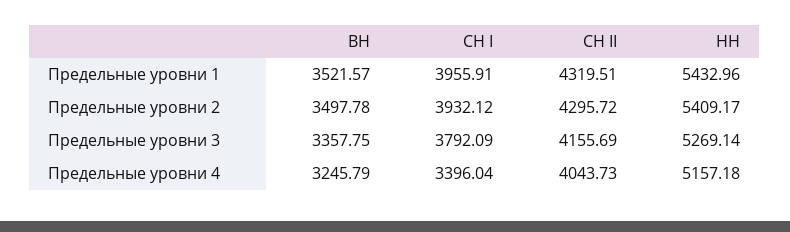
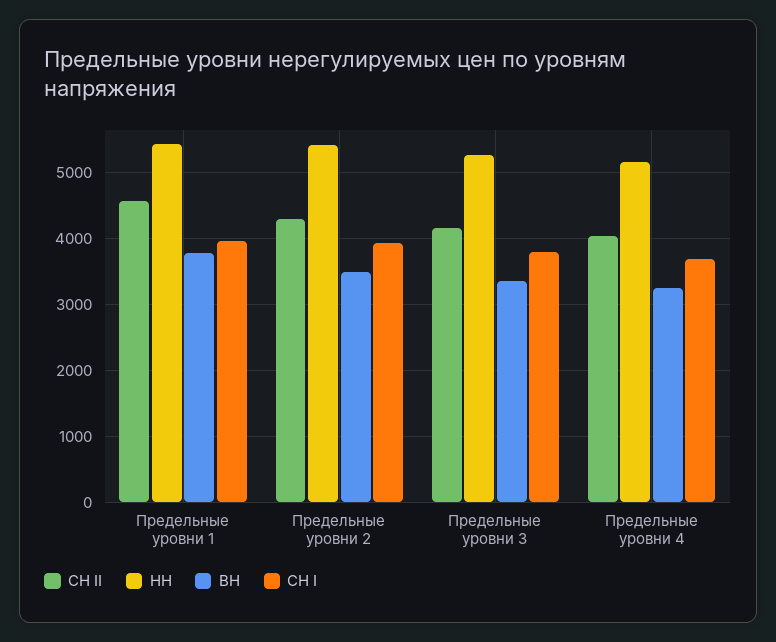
  {
    "ВН": {
-     "Предельные уровни 1": 3521.57,
+     "Предельные уровни 1": 3800,
      "Предельные уровни 2": 3497.78,
      "Предельные уровни 3": 3357.75,
      "Предельные уровни 4": 3245.79
    },
    "СН I": {
      "Предельные уровни 1": 3955.91,
      "Предельные уровни 2": 3932.12,
      "Предельные уровни 3": 3792.09,
-     "Предельные уровни 4": 3396.04
+     "Предельные уровни 4": 3700
    },
    "СН II": {
-     "Предельные уровни 1": 4319.51,
+     "Предельные уровни 1": 4600,
      "Предельные уровни 2": 4295.72,
      "Предельные уровни 3": 4155.69,
      "Предельные уровни 4": 4043.73
    },
    "НН": {
      "Предельные уровни 1": 5432.96,
      "Предельные уровни 2": 5409.17,
      "Предельные уровни 3": 5269.14,
      "Предельные уровни 4": 5157.18
    }
  }

